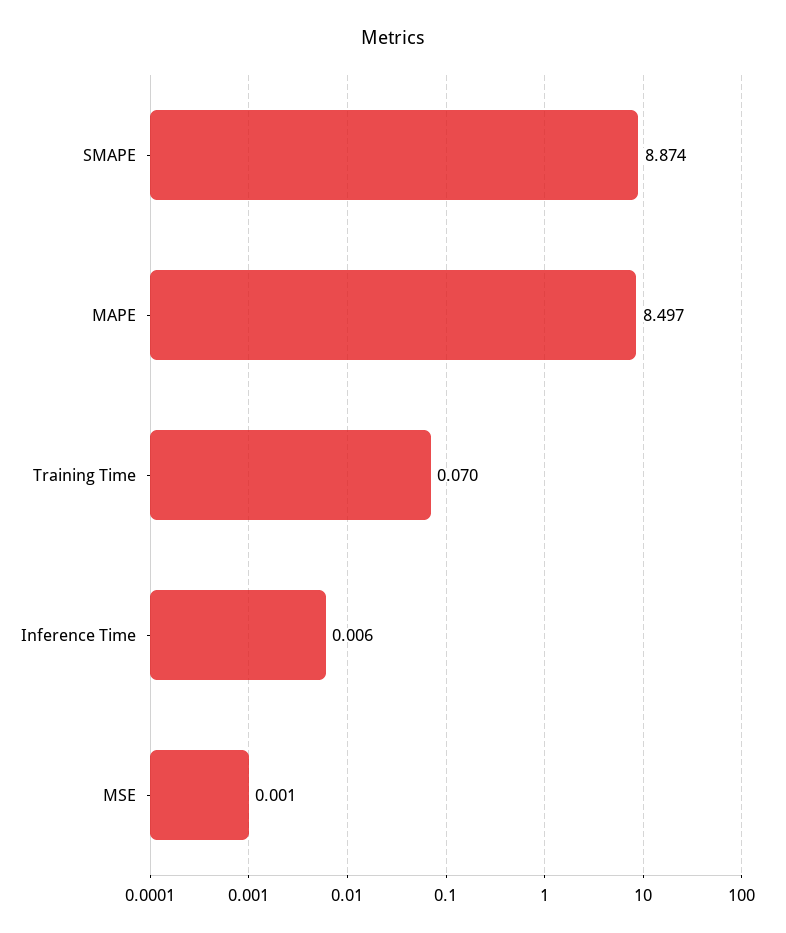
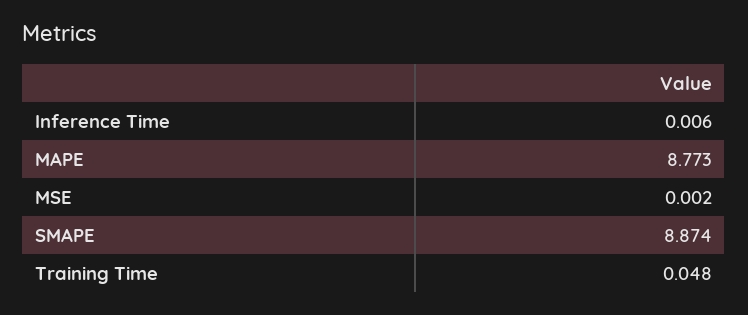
  {
    "SMAPE": 8.874,
-   "MAPE": 8.497,
+   "MAPE": 8.773,
-   "Training Time": 0.07,
+   "Training Time": 0.048,
    "Inference Time": 0.006,
-   "MSE": 0.001
+   "MSE": 0.002
  }

